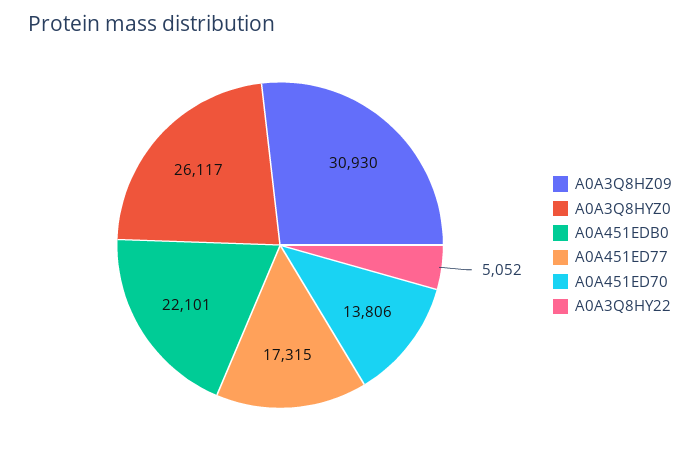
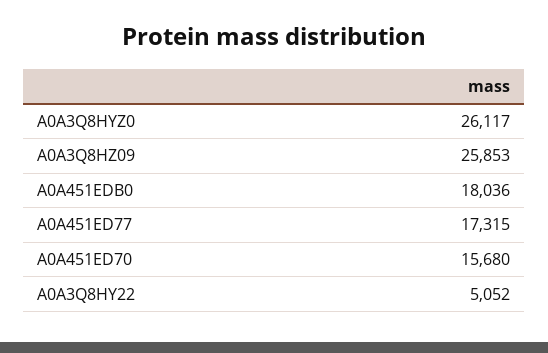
  {
-   "A0A3Q8HZ09": 30930,
+   "A0A3Q8HZ09": 25853,
    "A0A3Q8HYZ0": 26117,
-   "A0A451EDB0": 22101,
+   "A0A451EDB0": 18036,
    "A0A451ED77": 17315,
-   "A0A451ED70": 13806,
+   "A0A451ED70": 15680,
    "A0A3Q8HY22": 5052
  }

